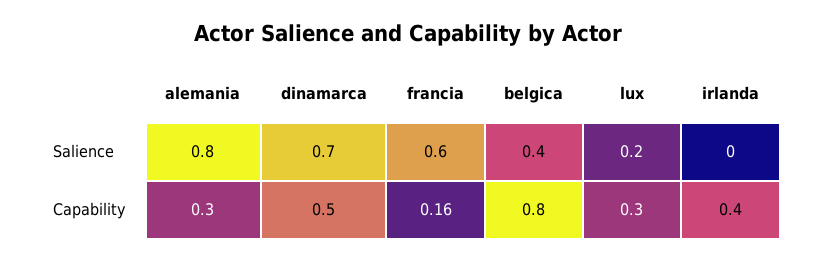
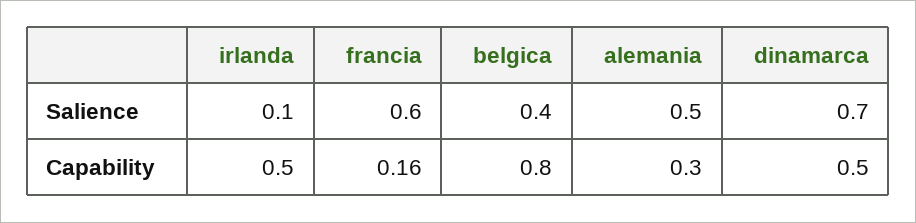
  {
    "alemania": {
-     "Salience": 0.8,
+     "Salience": 0.5,
      "Capability": 0.3
    },
    "dinamarca": {
      "Salience": 0.7,
      "Capability": 0.5
    },
    "francia": {
      "Salience": 0.6,
      "Capability": 0.16
    },
    "belgica": {
      "Salience": 0.4,
      "Capability": 0.8
    },
-   "lux": {
-     "Salience": 0.2,
-     "Capability": 0.3
-   },
    "irlanda": {
-     "Salience": 0,
+     "Salience": 0.1,
-     "Capability": 0.4
+     "Capability": 0.5
    }
  }

